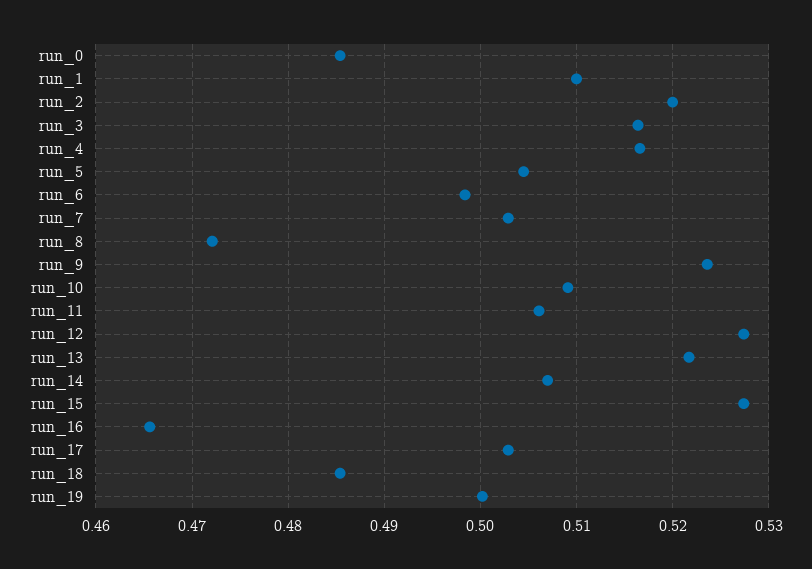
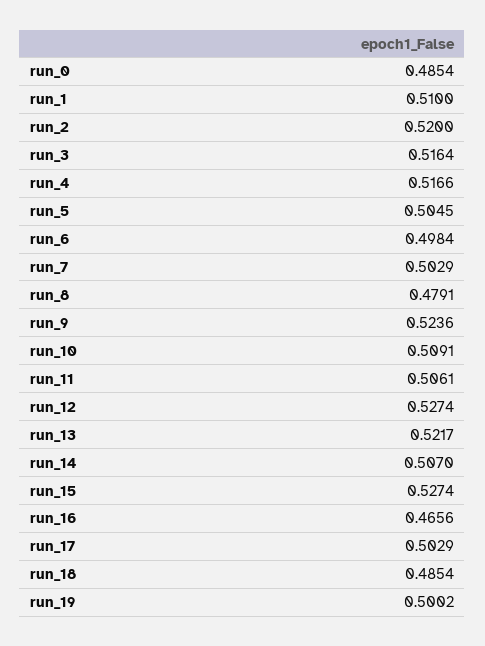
  {
    "run_0": 0.4854,
    "run_1": 0.51,
    "run_2": 0.52,
    "run_3": 0.5164,
    "run_4": 0.5166,
    "run_5": 0.5045,
    "run_6": 0.4984,
    "run_7": 0.5029,
-   "run_8": 0.472,
+   "run_8": 0.4791,
    "run_9": 0.5236,
    "run_10": 0.5091,
    "run_11": 0.5061,
    "run_12": 0.5274,
    "run_13": 0.5217,
    "run_14": 0.507,
    "run_15": 0.5274,
    "run_16": 0.4656,
    "run_17": 0.5029,
    "run_18": 0.4854,
    "run_19": 0.5002
  }

